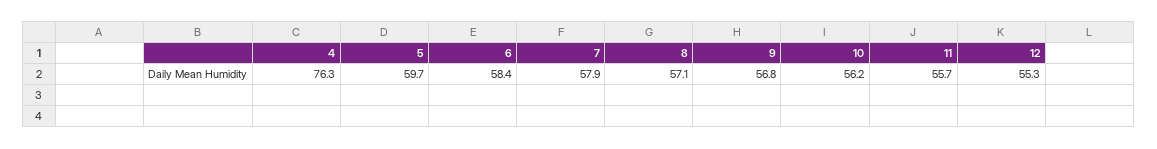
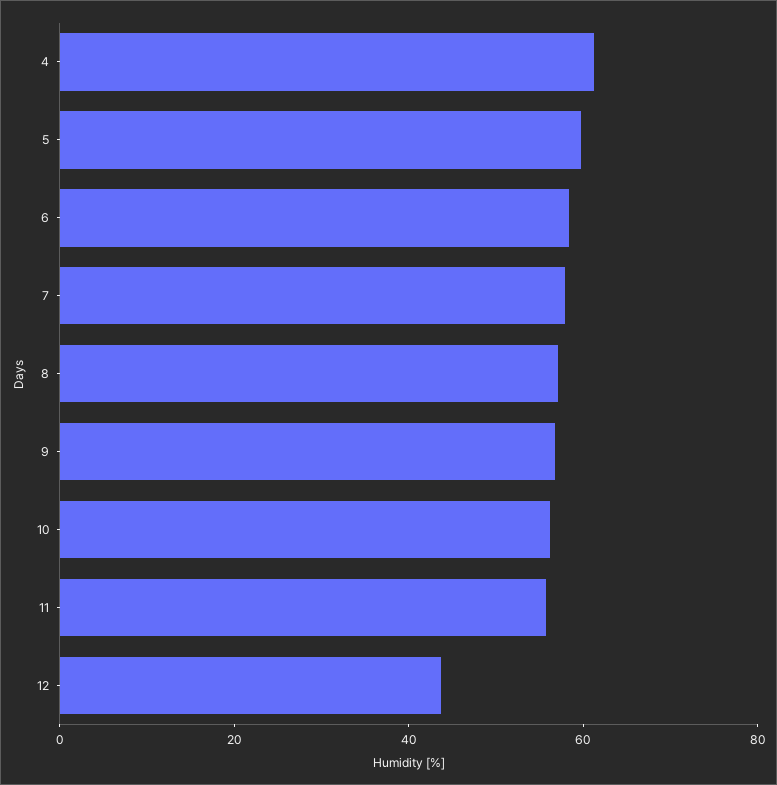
  {
-   "4": 76.3,
+   "4": 60,
    "5": 59.7,
    "6": 58.4,
    "7": 57.9,
    "8": 57.1,
    "9": 56.8,
    "10": 56.2,
    "11": 55.7,
-   "12": 55.3
+   "12": 45
  }

